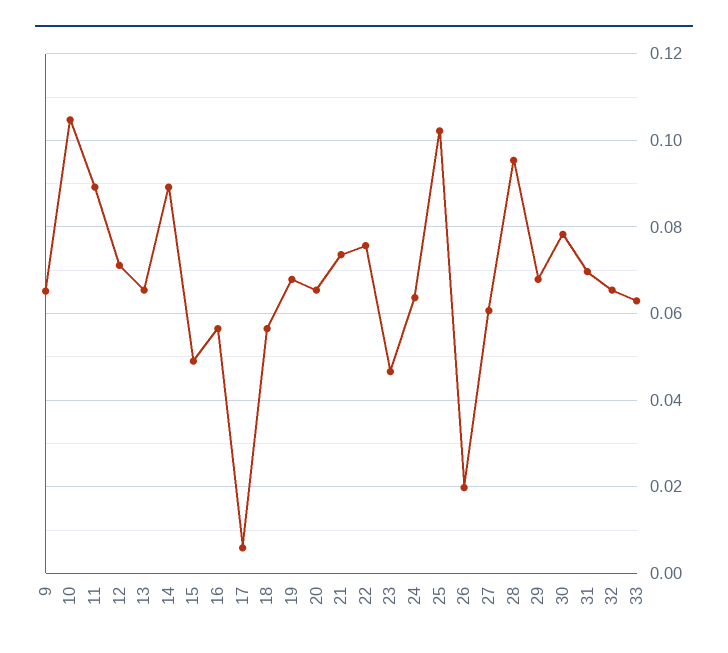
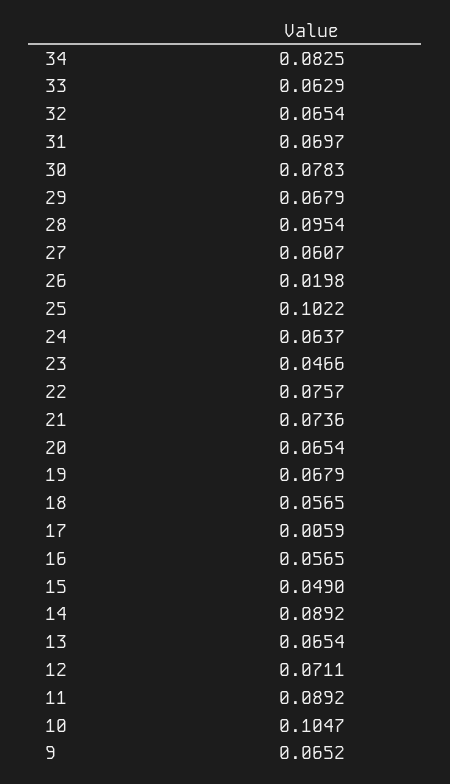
  {
    "9": 0.0652,
    "10": 0.1047,
    "11": 0.0892,
    "12": 0.0711,
    "13": 0.0654,
    "14": 0.0892,
    "15": 0.049,
    "16": 0.0565,
    "17": 0.0059,
    "18": 0.0565,
    "19": 0.0679,
    "20": 0.0654,
    "21": 0.0736,
    "22": 0.0757,
    "23": 0.0466,
    "24": 0.0637,
    "25": 0.1022,
    "26": 0.0198,
    "27": 0.0607,
    "28": 0.0954,
    "29": 0.0679,
    "30": 0.0783,
    "31": 0.0697,
    "32": 0.0654,
-   "33": 0.0629
+   "33": 0.0629,
+   "34": 0.0825
  }

